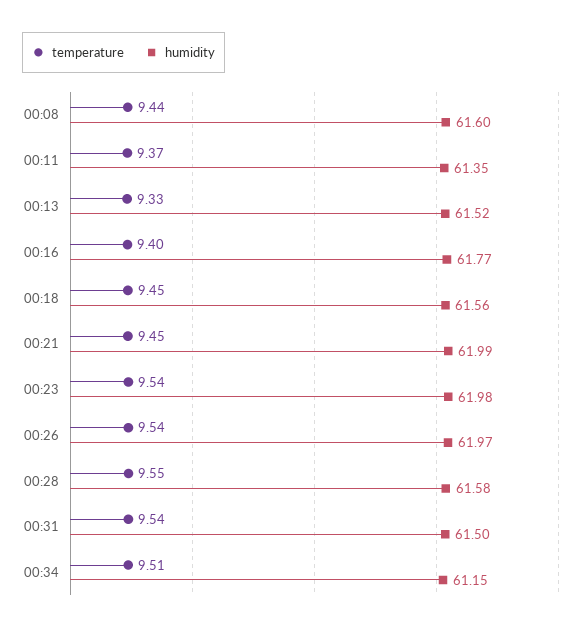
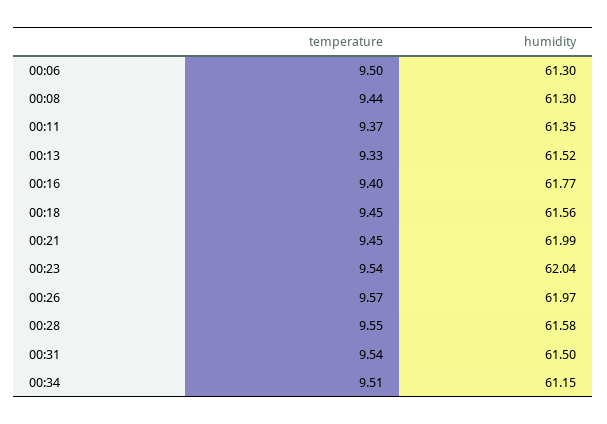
  {
    "temperature": {
      "00:08": 9.44,
      "00:11": 9.37,
      "00:13": 9.33,
      "00:16": 9.4,
      "00:18": 9.45,
      "00:21": 9.45,
      "00:23": 9.54,
-     "00:26": 9.54,
+     "00:26": 9.57,
      "00:28": 9.55,
      "00:31": 9.54,
-     "00:34": 9.51
+     "00:34": 9.51,
+     "00:06": 9.5
    },
    "humidity": {
-     "00:08": 61.6,
+     "00:08": 61.3,
      "00:11": 61.35,
      "00:13": 61.52,
      "00:16": 61.77,
      "00:18": 61.56,
      "00:21": 61.99,
-     "00:23": 61.98,
+     "00:23": 62.04,
      "00:26": 61.97,
      "00:28": 61.58,
      "00:31": 61.5,
-     "00:34": 61.15
+     "00:34": 61.15,
+     "00:06": 61.3
    }
  }

